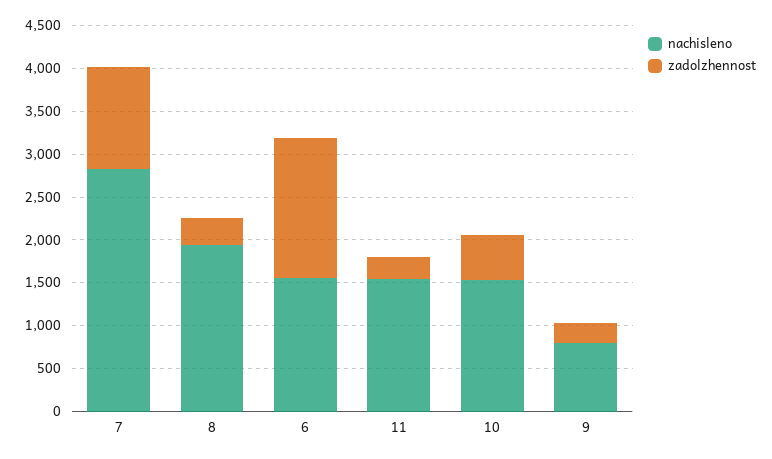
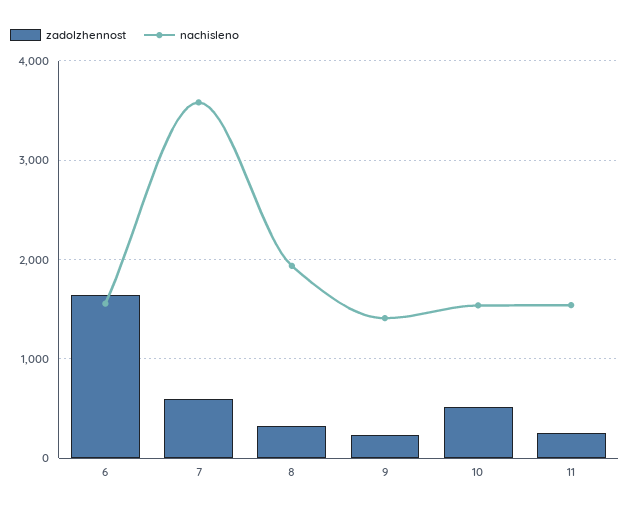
  {
    "nachisleno": {
-     "7": 2800,
+     "7": 3600,
      "8": 1900,
      "6": 1600,
      "11": 1500,
      "10": 1500,
-     "9": 800
+     "9": 1400
    },
    "zadolzhennost": {
-     "7": 1200,
+     "7": 600,
      "8": 300,
      "6": 1600,
      "11": 300,
      "10": 500,
      "9": 200
    }
  }

